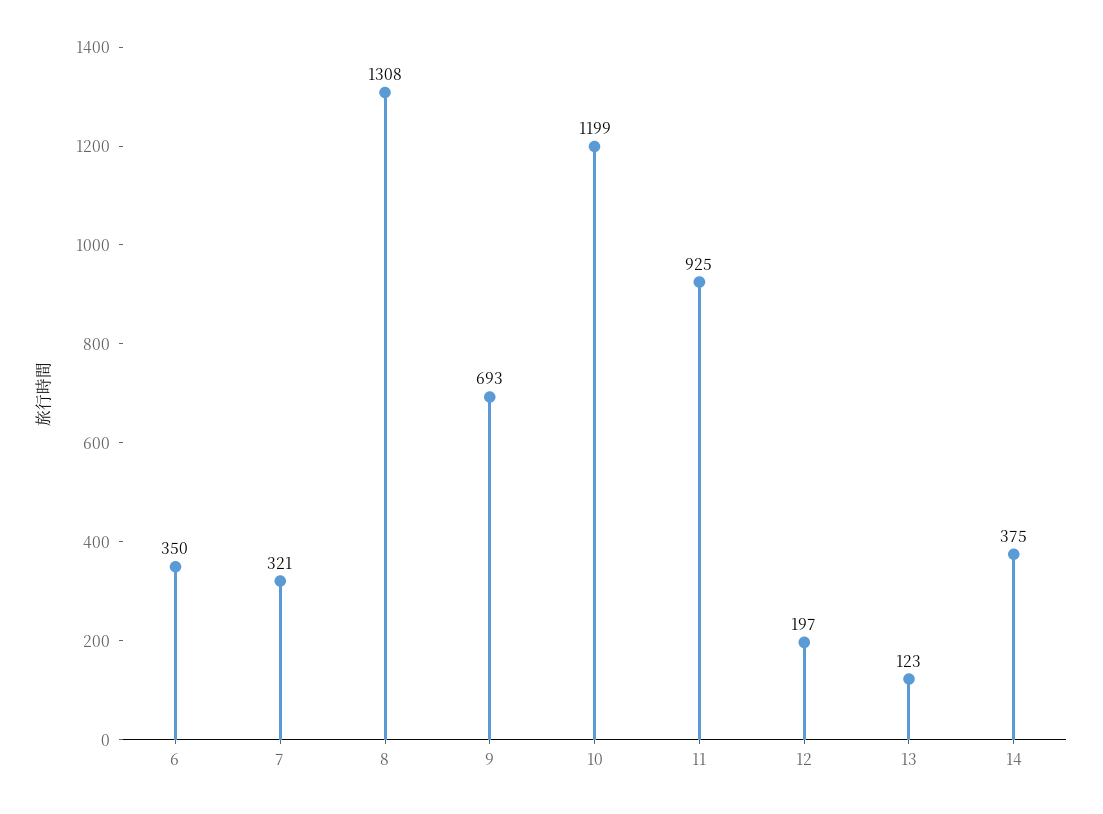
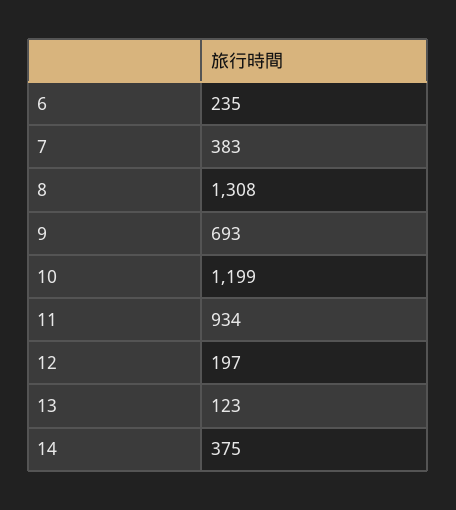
  {
-   "6": 350,
+   "6": 235,
-   "7": 321,
+   "7": 383,
    "8": 1308,
    "9": 693,
    "10": 1199,
-   "11": 925,
+   "11": 934,
    "12": 197,
    "13": 123,
    "14": 375
  }

